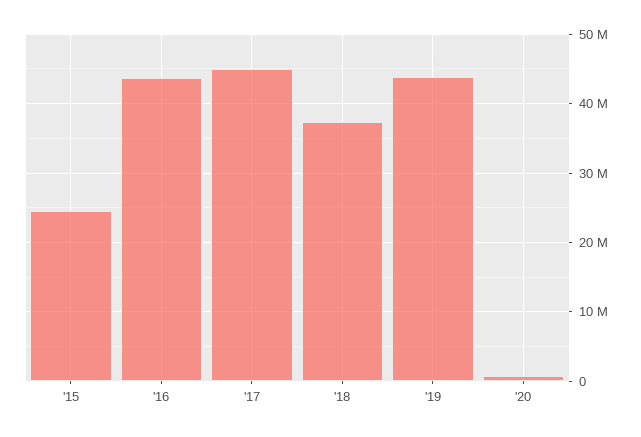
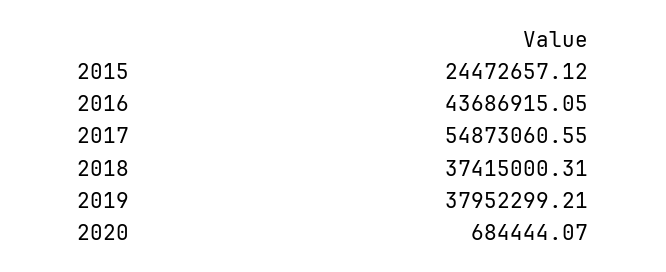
  {
    "'15": 24472657.12,
    "'16": 43686915.05,
-   "'17": 45000000,
+   "'17": 54873060.55,
    "'18": 37415000.31,
-   "'19": 44000000,
+   "'19": 37952299.21,
    "'20": 684444.07
  }

